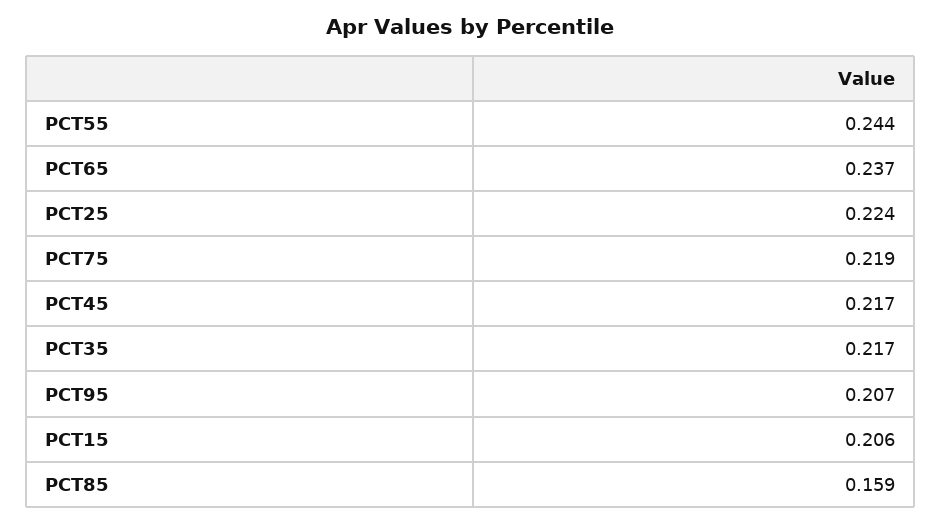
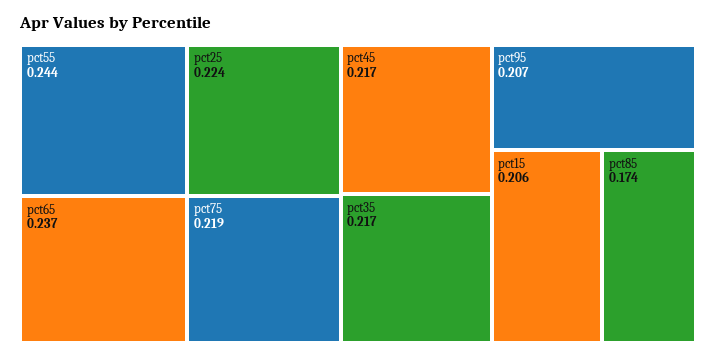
  {
    "PCT55": 0.244,
    "PCT65": 0.237,
    "PCT25": 0.224,
    "PCT75": 0.219,
    "PCT45": 0.217,
    "PCT35": 0.217,
    "PCT95": 0.207,
    "PCT15": 0.206,
-   "PCT85": 0.159
+   "PCT85": 0.174
  }

